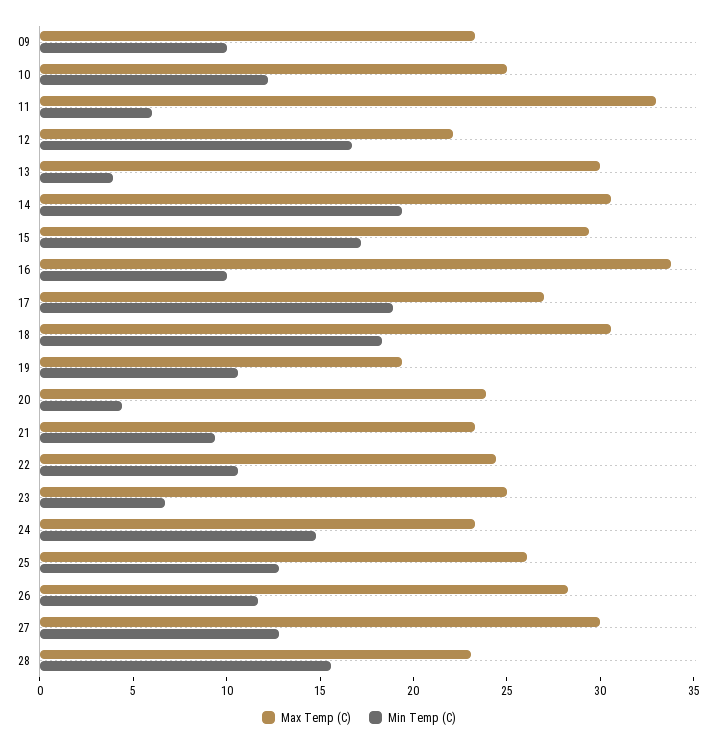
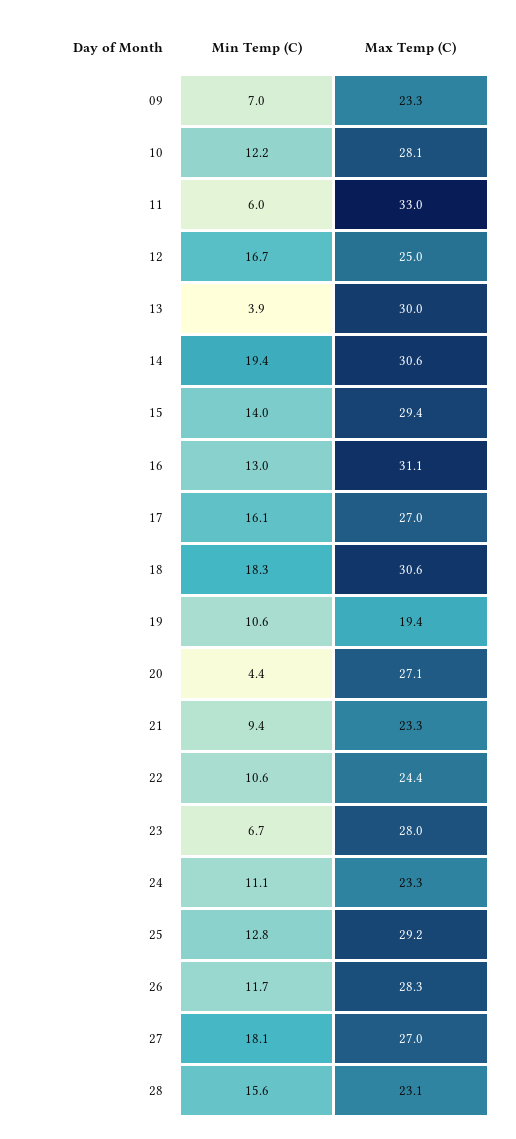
  {
    "Max Temp (C)": {
      "09": 23.3,
-     "10": 25,
+     "10": 28.1,
      "11": 33,
-     "12": 22,
+     "12": 25,
      "13": 30,
      "14": 30.6,
      "15": 29.4,
-     "16": 34,
+     "16": 31.1,
      "17": 27,
      "18": 30.6,
      "19": 19.4,
-     "20": 24,
+     "20": 27.1,
      "21": 23.3,
      "22": 24.4,
-     "23": 25,
+     "23": 28,
      "24": 23.3,
-     "25": 26,
+     "25": 29.2,
      "26": 28.3,
-     "27": 30,
+     "27": 27,
      "28": 23.1
    },
    "Min Temp (C)": {
-     "09": 10,
+     "09": 7,
      "10": 12.2,
      "11": 6,
      "12": 16.7,
      "13": 3.9,
      "14": 19.4,
-     "15": 17,
+     "15": 14,
-     "16": 10,
+     "16": 13,
-     "17": 19,
+     "17": 16.1,
      "18": 18.3,
      "19": 10.6,
      "20": 4.4,
      "21": 9.4,
      "22": 10.6,
      "23": 6.7,
-     "24": 15,
+     "24": 11.1,
      "25": 12.8,
      "26": 11.7,
-     "27": 13,
+     "27": 18.1,
      "28": 15.6
    }
  }

